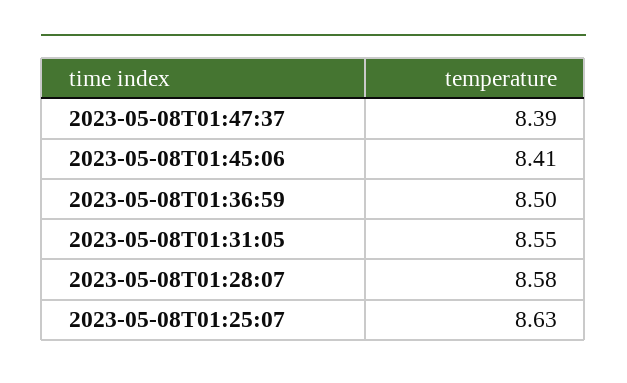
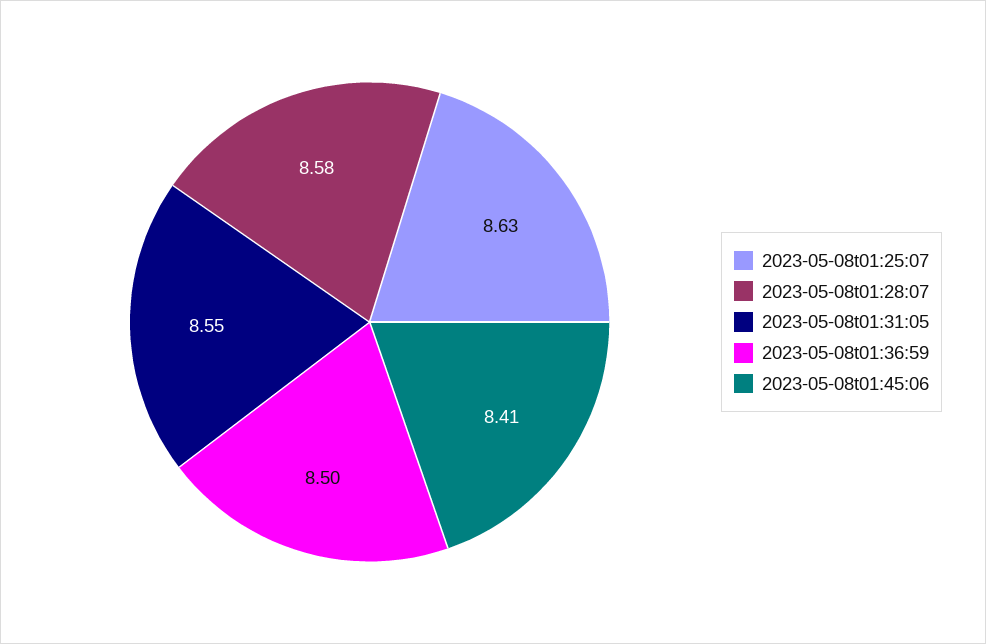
  {
-   "2023-05-08T01:47:37": 8.39,
    "2023-05-08T01:45:06": 8.41,
    "2023-05-08T01:36:59": 8.5,
    "2023-05-08T01:31:05": 8.55,
    "2023-05-08T01:28:07": 8.58,
    "2023-05-08T01:25:07": 8.63
  }

